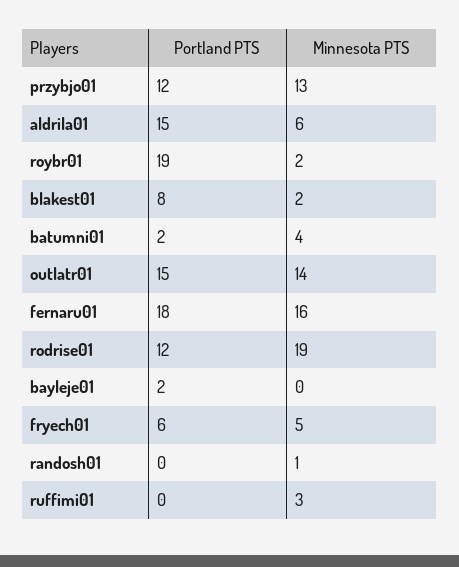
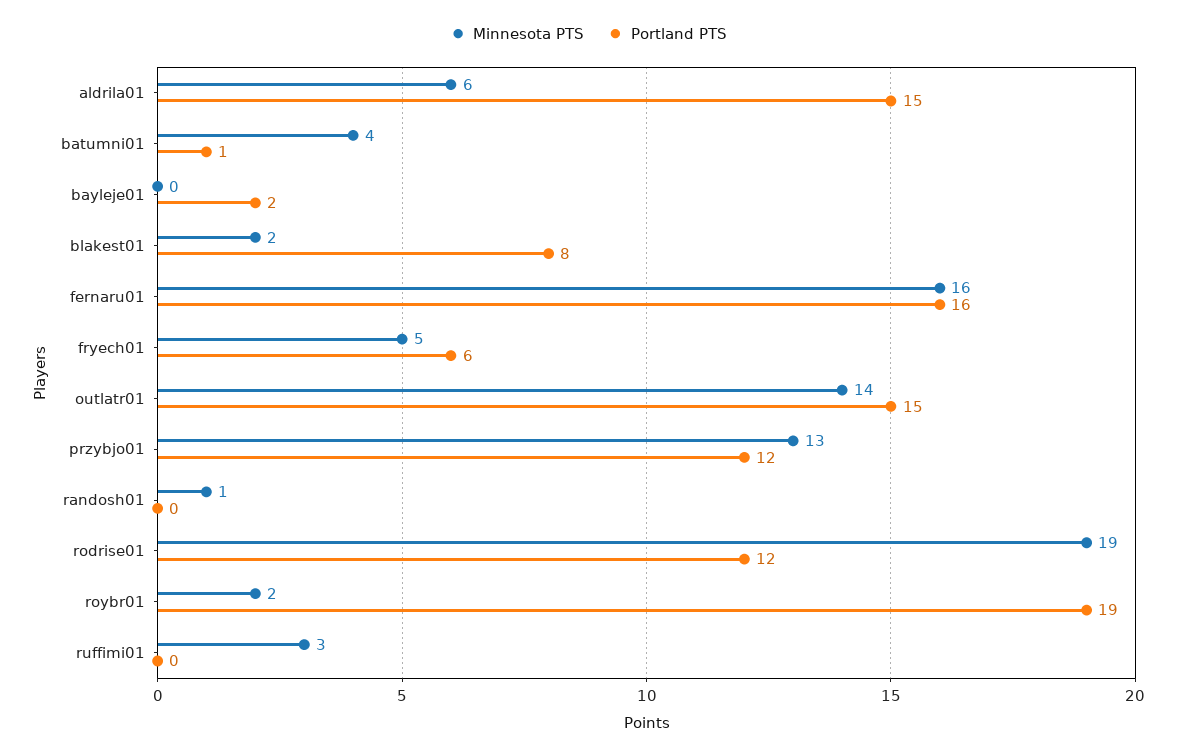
  {
    "Portland PTS": {
      "przybjo01": 12,
      "aldrila01": 15,
      "roybr01": 19,
      "blakest01": 8,
-     "batumni01": 2,
+     "batumni01": 1,
      "outlatr01": 15,
-     "fernaru01": 18,
+     "fernaru01": 16,
      "rodrise01": 12,
      "bayleje01": 2,
      "fryech01": 6,
      "randosh01": 0,
      "ruffimi01": 0
    },
    "Minnesota PTS": {
      "przybjo01": 13,
      "aldrila01": 6,
      "roybr01": 2,
      "blakest01": 2,
      "batumni01": 4,
      "outlatr01": 14,
      "fernaru01": 16,
      "rodrise01": 19,
      "bayleje01": 0,
      "fryech01": 5,
      "randosh01": 1,
      "ruffimi01": 3
    }
  }

